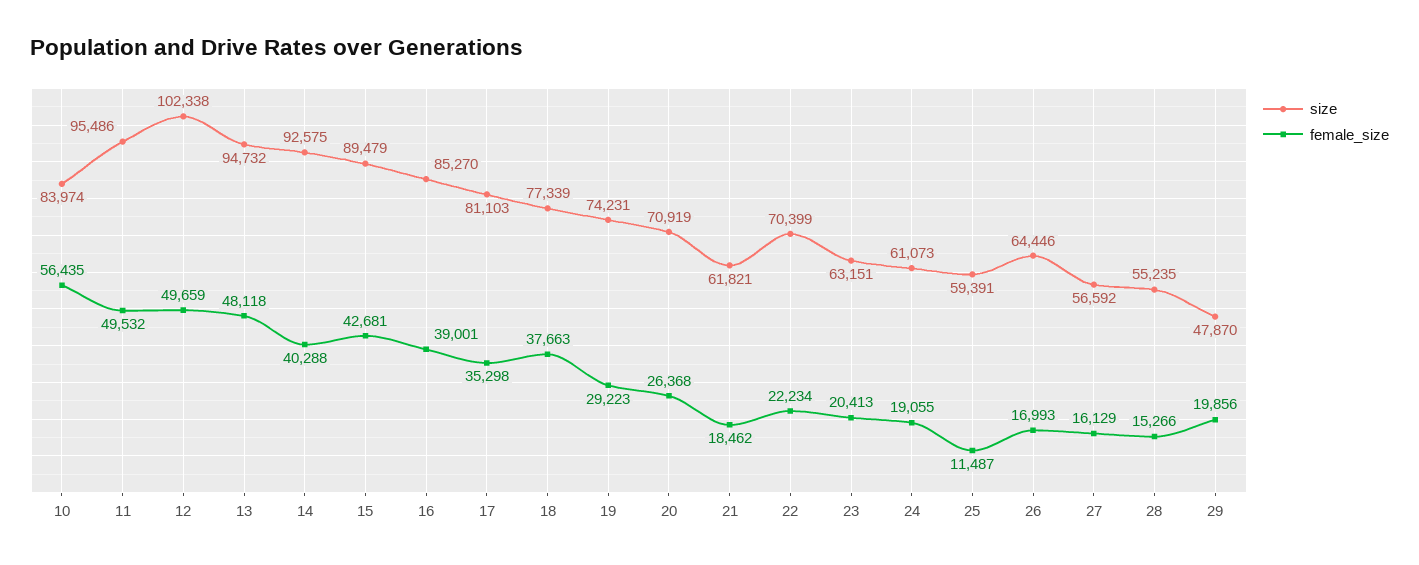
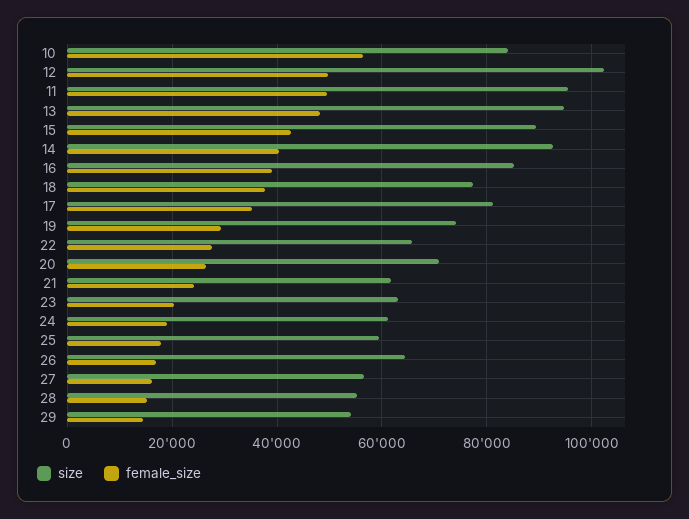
  {
    "size": {
      "10": 83974,
      "11": 95486,
      "12": 102338,
      "13": 94732,
      "14": 92575,
      "15": 89479,
      "16": 85270,
      "17": 81103,
      "18": 77339,
      "19": 74231,
      "20": 70919,
      "21": 61821,
-     "22": 70399,
+     "22": 66000,
      "23": 63151,
      "24": 61073,
      "25": 59391,
      "26": 64446,
      "27": 56592,
      "28": 55235,
-     "29": 47870
+     "29": 54000
    },
    "female_size": {
      "10": 56435,
      "11": 49532,
      "12": 49659,
      "13": 48118,
      "14": 40288,
      "15": 42681,
      "16": 39001,
      "17": 35298,
      "18": 37663,
      "19": 29223,
      "20": 26368,
-     "21": 18462,
+     "21": 24000,
-     "22": 22234,
+     "22": 28000,
      "23": 20413,
      "24": 19055,
-     "25": 11487,
+     "25": 18000,
      "26": 16993,
      "27": 16129,
      "28": 15266,
-     "29": 19856
+     "29": 14000
    }
  }

